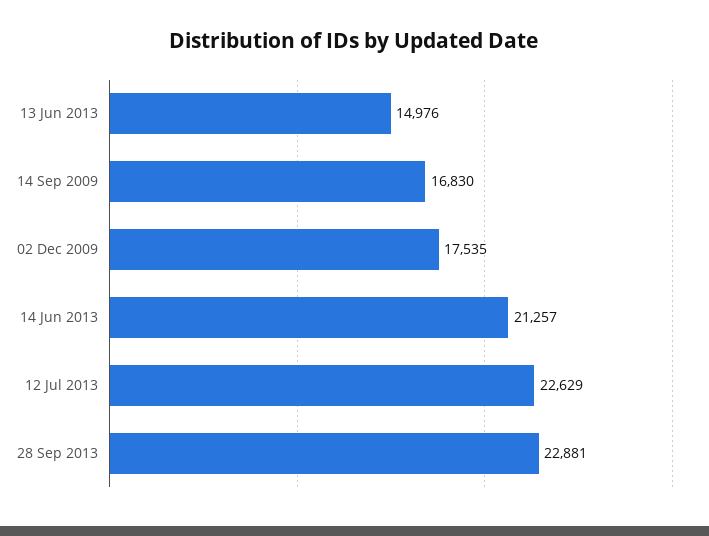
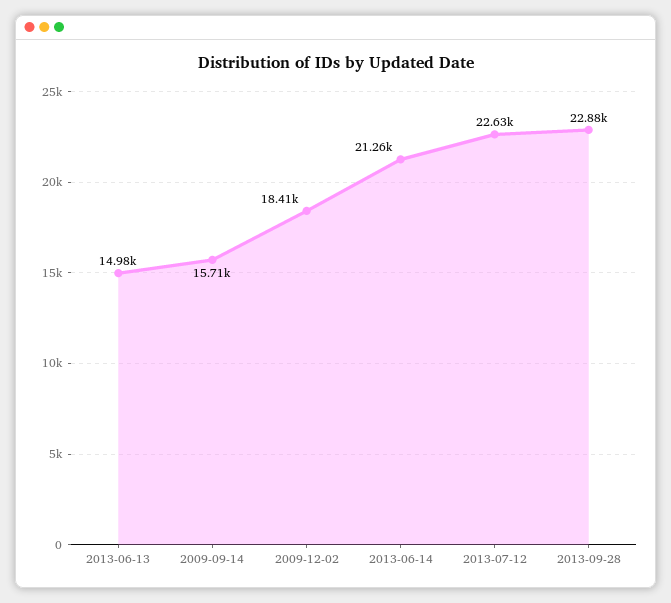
  {
    "13 Jun 2013": 14976,
-   "14 Sep 2009": 16830,
+   "14 Sep 2009": 15710,
-   "02 Dec 2009": 17535,
+   "02 Dec 2009": 18410,
    "14 Jun 2013": 21257,
    "12 Jul 2013": 22629,
    "28 Sep 2013": 22881
  }

